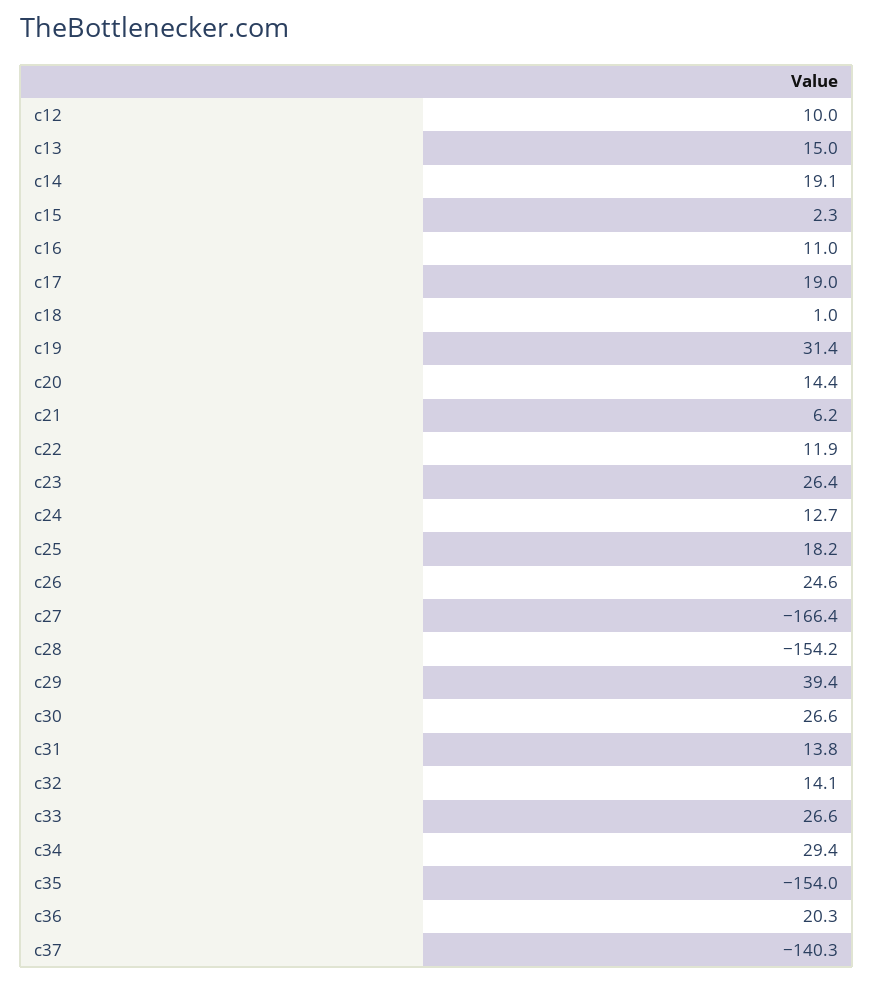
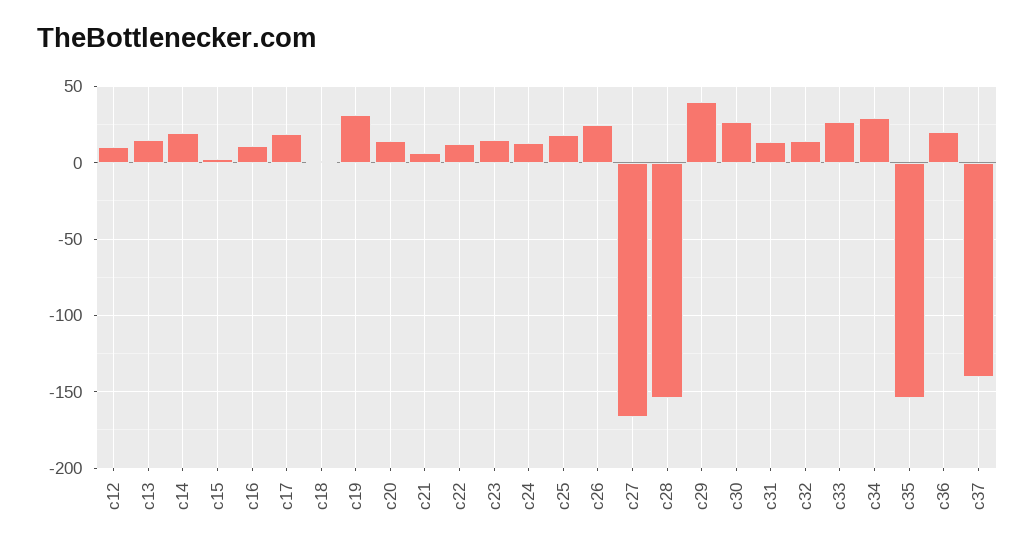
  {
    "c12": 10,
    "c13": 15,
    "c14": 19.1,
    "c15": 2.3,
    "c16": 11,
    "c17": 19,
    "c18": 1,
    "c19": 31.4,
    "c20": 14.4,
    "c21": 6.2,
    "c22": 11.9,
-   "c23": 26.4,
+   "c23": 15,
    "c24": 12.7,
    "c25": 18.2,
    "c26": 24.6,
    "c27": -166.4,
    "c28": -154.2,
    "c29": 39.4,
    "c30": 26.6,
    "c31": 13.8,
    "c32": 14.1,
    "c33": 26.6,
    "c34": 29.4,
    "c35": -154,
    "c36": 20.3,
    "c37": -140.3
  }

